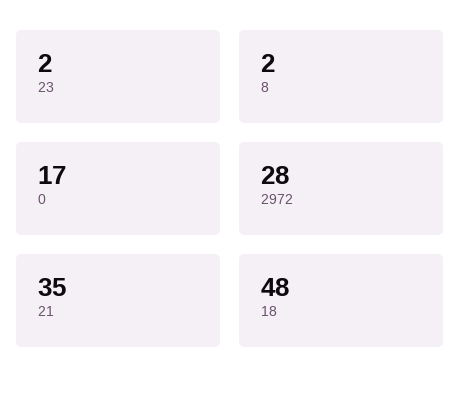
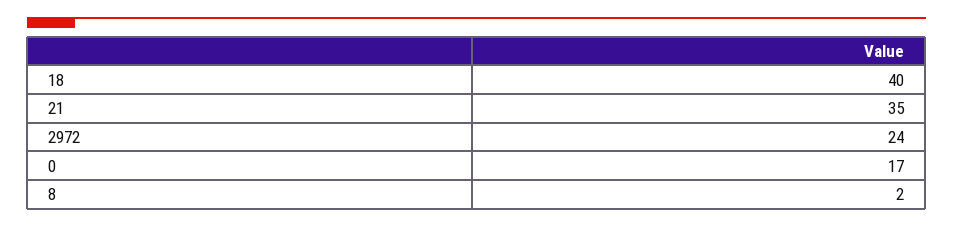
  {
-   "23": 2,
    "8": 2,
    "0": 17,
-   "2972": 28,
+   "2972": 24,
    "21": 35,
-   "18": 48
+   "18": 40
  }

